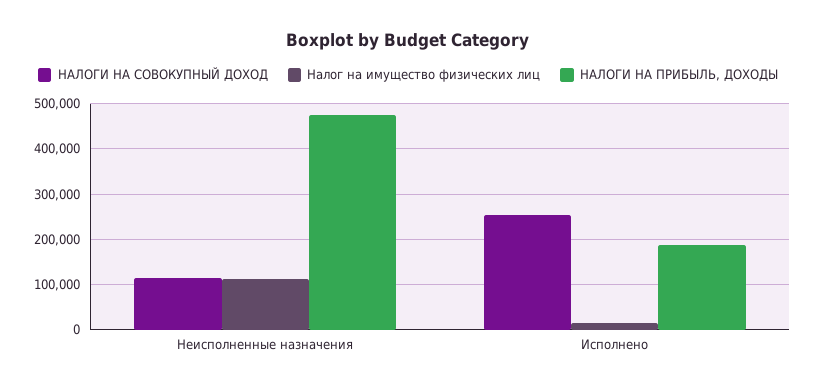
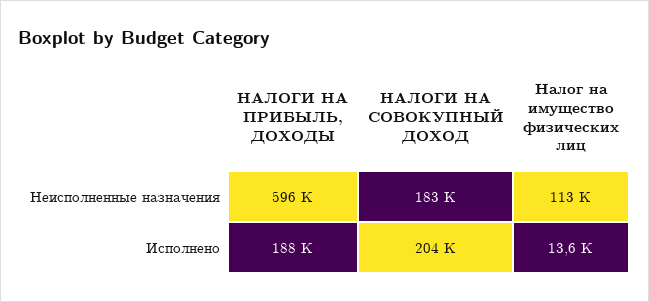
  {
    "НАЛОГИ НА СОВОКУПНЫЙ ДОХОД": {
-     "Неисполненные назначения": 120000,
+     "Неисполненные назначения": 183000,
-     "Исполнено": 260000
+     "Исполнено": 204000
    },
    "Налог на имущество физических лиц": {
      "Неисполненные назначения": 113000,
      "Исполнено": 13600
    },
    "НАЛОГИ НА ПРИБЫЛЬ, ДОХОДЫ": {
-     "Неисполненные назначения": 480000,
+     "Неисполненные назначения": 596000,
      "Исполнено": 188000
    }
  }

